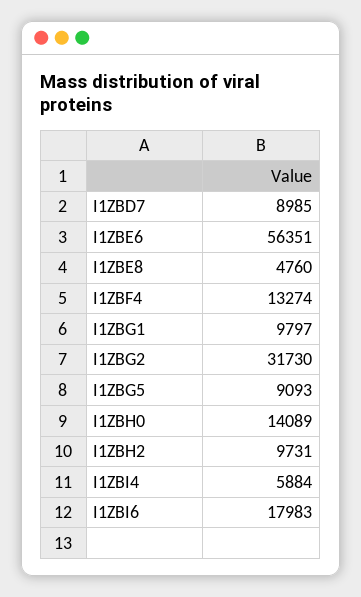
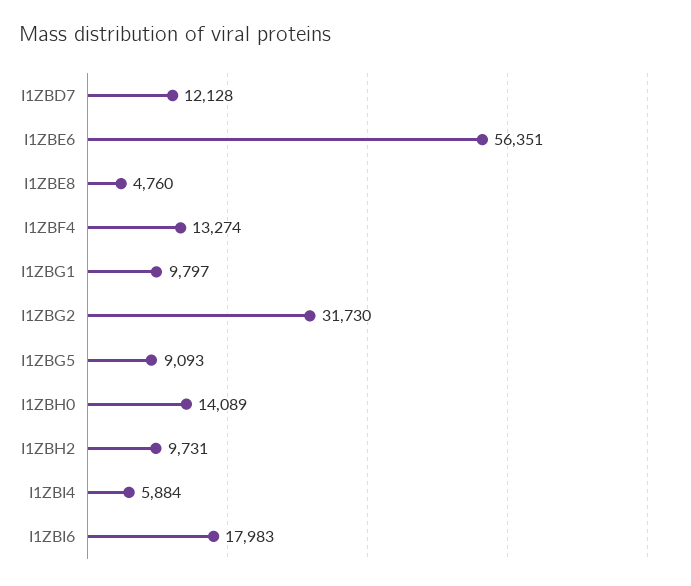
  {
-   "I1ZBD7": 8985,
+   "I1ZBD7": 12128,
    "I1ZBE6": 56351,
    "I1ZBE8": 4760,
    "I1ZBF4": 13274,
    "I1ZBG1": 9797,
    "I1ZBG2": 31730,
    "I1ZBG5": 9093,
    "I1ZBH0": 14089,
    "I1ZBH2": 9731,
    "I1ZBI4": 5884,
    "I1ZBI6": 17983
  }

